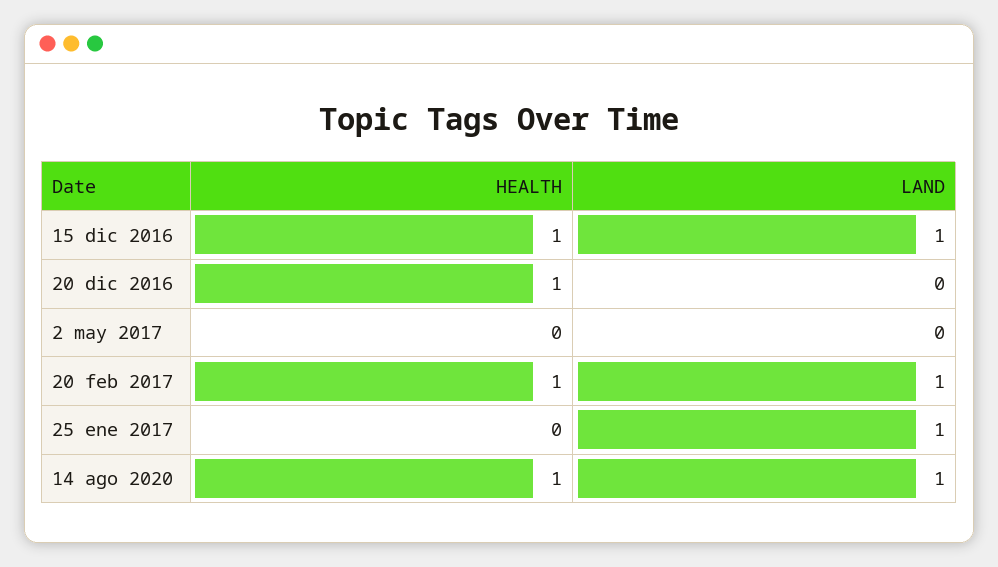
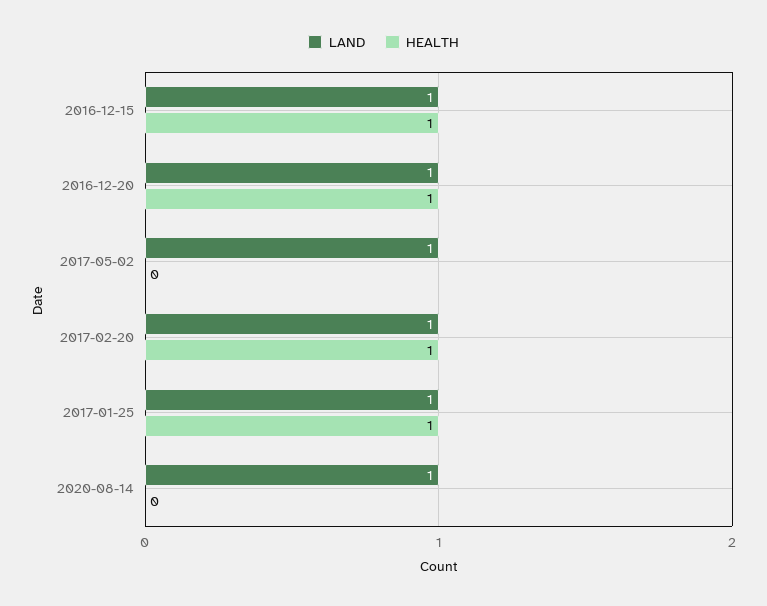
  {
    "HEALTH": {
      "15 dic 2016": 1,
      "20 dic 2016": 1,
      "2 may 2017": 0,
      "20 feb 2017": 1,
-     "25 ene 2017": 0,
+     "25 ene 2017": 1,
-     "14 ago 2020": 1
+     "14 ago 2020": 0
    },
    "LAND": {
      "15 dic 2016": 1,
-     "20 dic 2016": 0,
+     "20 dic 2016": 1,
-     "2 may 2017": 0,
+     "2 may 2017": 1,
      "20 feb 2017": 1,
      "25 ene 2017": 1,
      "14 ago 2020": 1
    }
  }

